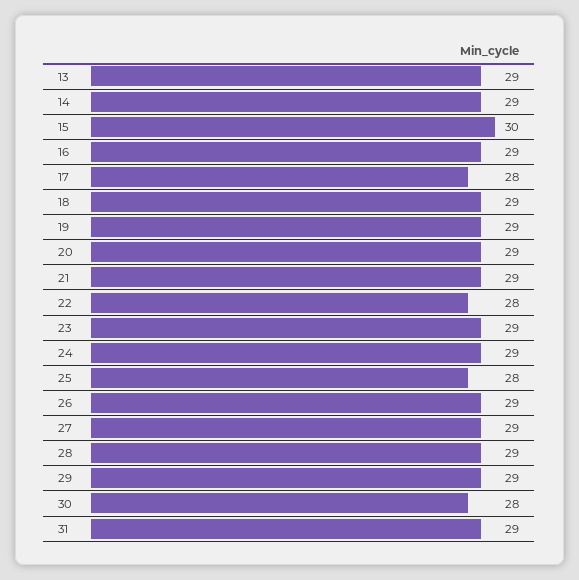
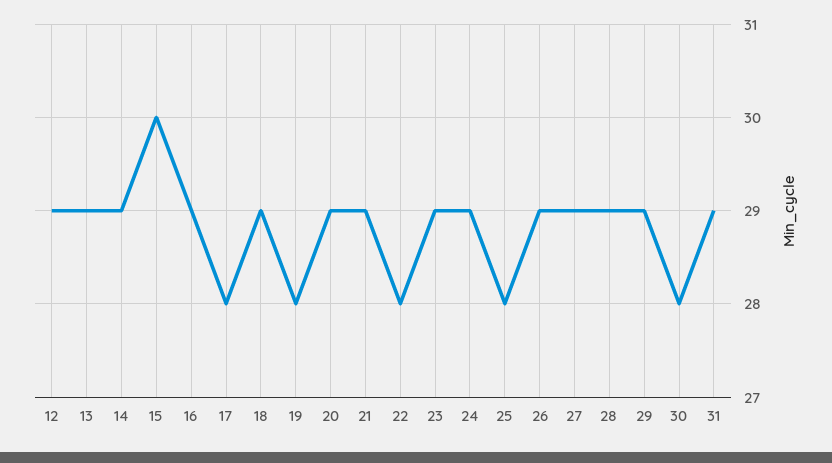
  {
    "13": 29,
    "14": 29,
    "15": 30,
    "16": 29,
    "17": 28,
    "18": 29,
-   "19": 29,
+   "19": 28,
    "20": 29,
    "21": 29,
    "22": 28,
    "23": 29,
    "24": 29,
    "25": 28,
    "26": 29,
    "27": 29,
    "28": 29,
    "29": 29,
    "30": 28,
-   "31": 29
+   "31": 29,
+   "12": 29
  }

